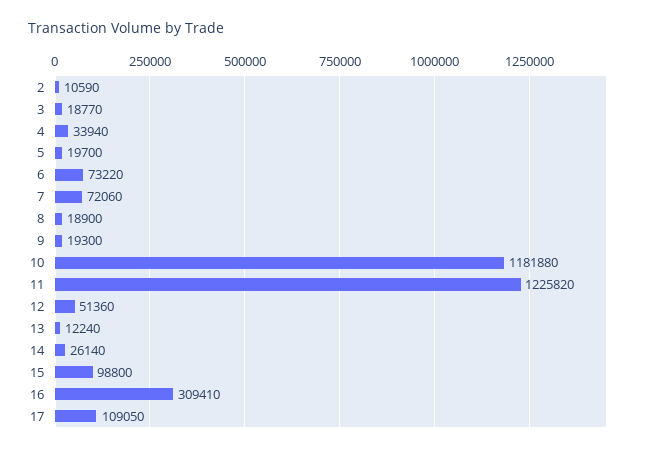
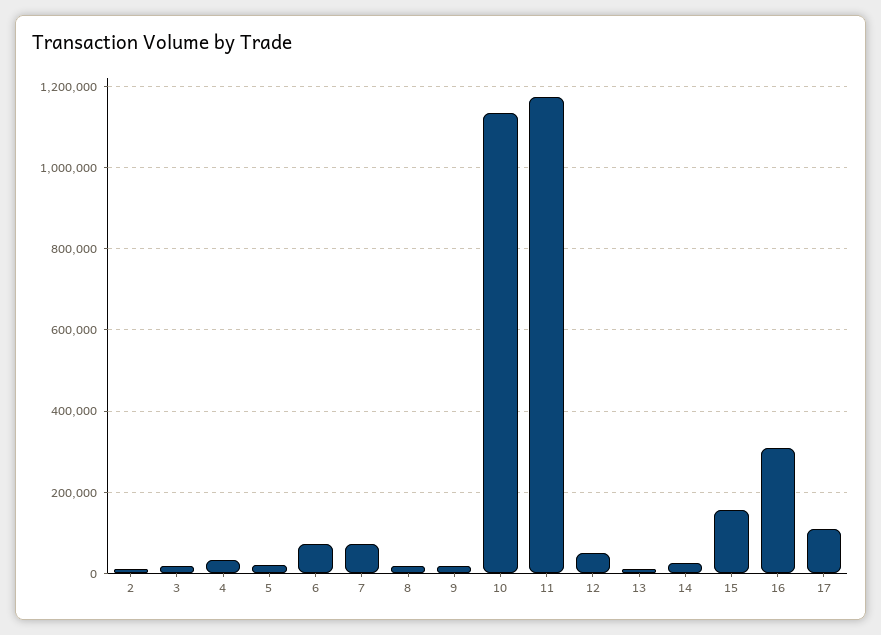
  {
    "2": 10590,
    "3": 18770,
    "4": 33940,
    "5": 19700,
    "6": 73220,
    "7": 72060,
    "8": 18900,
    "9": 19300,
-   "10": 1181880,
+   "10": 1140000,
-   "11": 1225820,
+   "11": 1180000,
    "12": 51360,
    "13": 12240,
    "14": 26140,
-   "15": 98800,
+   "15": 160000,
    "16": 309410,
    "17": 109050
  }

